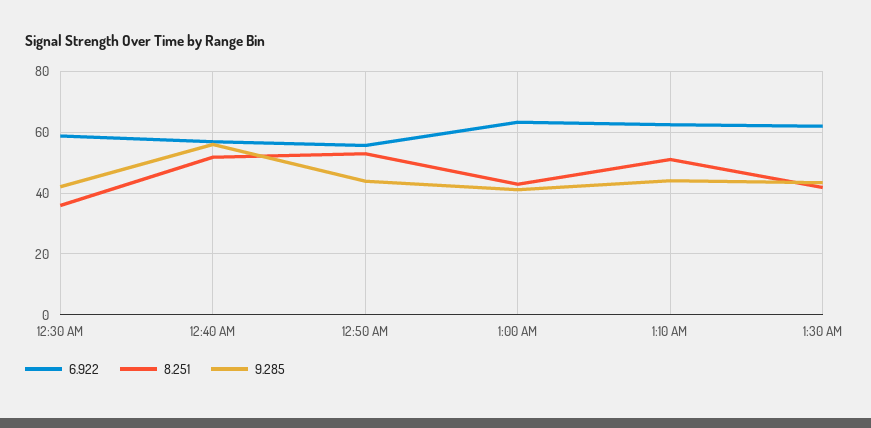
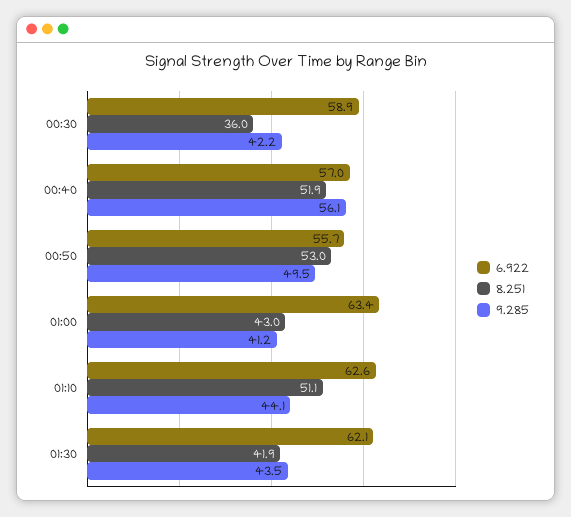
  {
    "6.922": {
      "12:30 AM": 58.9,
      "12:40 AM": 57,
      "12:50 AM": 55.7,
      "1:00 AM": 63.4,
      "1:10 AM": 62.6,
      "1:30 AM": 62.1
    },
    "8.251": {
      "12:30 AM": 36,
      "12:40 AM": 51.9,
      "12:50 AM": 53,
      "1:00 AM": 43,
      "1:10 AM": 51.1,
      "1:30 AM": 41.9
    },
    "9.285": {
      "12:30 AM": 42.2,
      "12:40 AM": 56.1,
-     "12:50 AM": 44,
+     "12:50 AM": 49.5,
      "1:00 AM": 41.2,
      "1:10 AM": 44.1,
      "1:30 AM": 43.5
    }
  }

